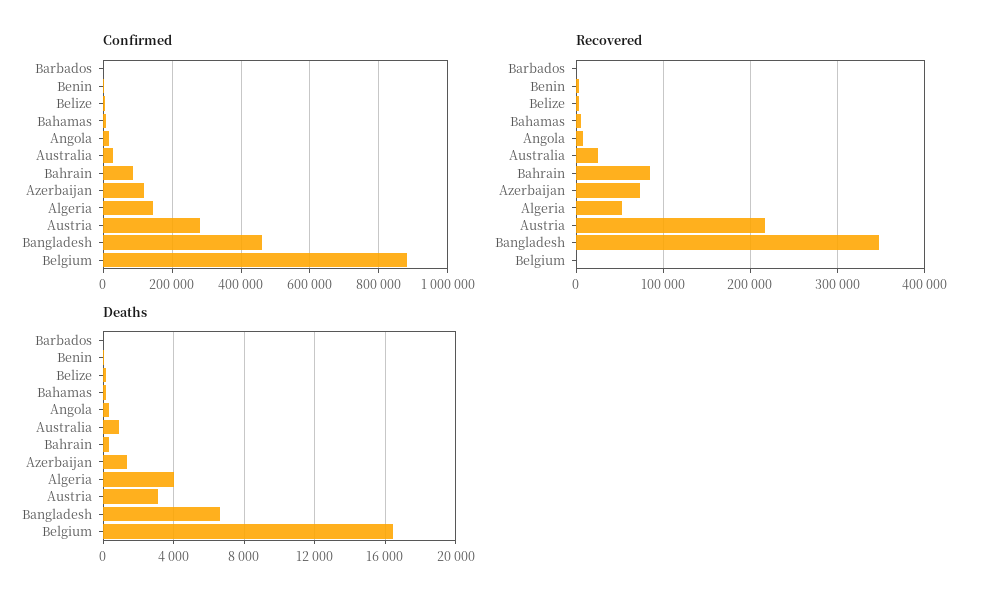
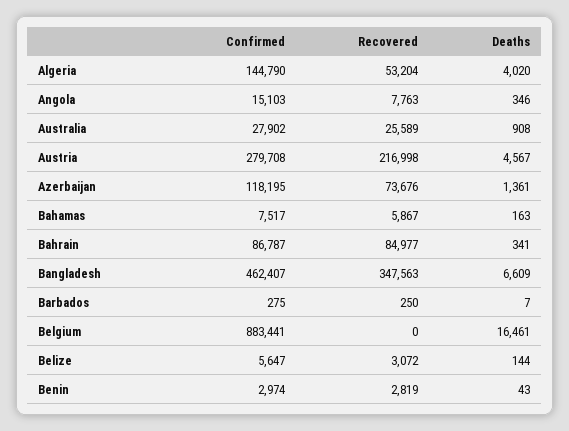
  {
    "Confirmed": {
      "Barbados": 275,
      "Benin": 2974,
      "Belize": 5647,
      "Bahamas": 7517,
      "Angola": 15103,
      "Australia": 27902,
      "Bahrain": 86787,
      "Azerbaijan": 118195,
      "Algeria": 144790,
      "Austria": 279708,
      "Bangladesh": 462407,
      "Belgium": 883441
    },
    "Recovered": {
      "Barbados": 250,
      "Benin": 2819,
      "Belize": 3072,
      "Bahamas": 5867,
      "Angola": 7763,
      "Australia": 25589,
      "Bahrain": 84977,
      "Azerbaijan": 73676,
      "Algeria": 53204,
      "Austria": 216998,
      "Bangladesh": 347563,
      "Belgium": 0
    },
    "Deaths": {
      "Barbados": 7,
      "Benin": 43,
      "Belize": 144,
      "Bahamas": 163,
      "Angola": 346,
      "Australia": 908,
      "Bahrain": 341,
      "Azerbaijan": 1361,
      "Algeria": 4020,
-     "Austria": 3000,
+     "Austria": 4567,
      "Bangladesh": 6609,
      "Belgium": 16461
    }
  }

